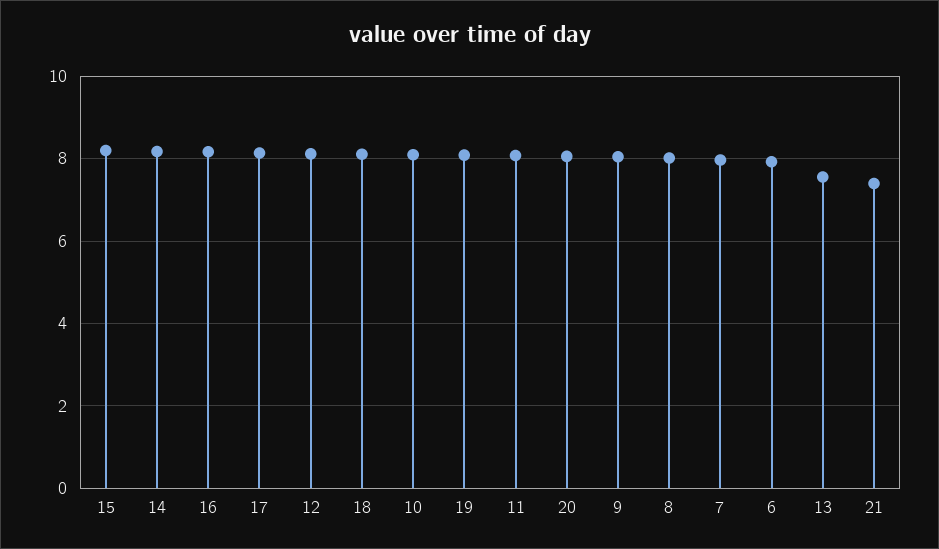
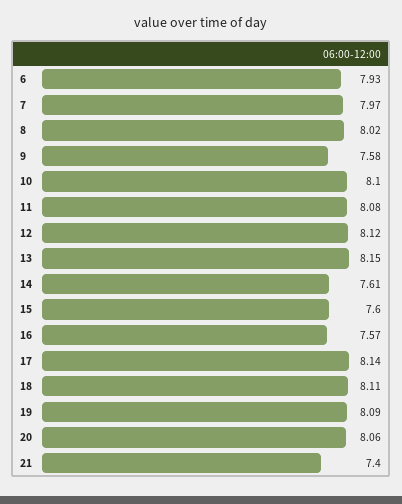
  {
-   "15": 8.2,
+   "15": 7.6,
-   "14": 8.2,
+   "14": 7.61,
-   "16": 8.2,
+   "16": 7.57,
    "17": 8.14,
    "12": 8.12,
    "18": 8.11,
    "10": 8.1,
    "19": 8.09,
    "11": 8.08,
    "20": 8.06,
-   "9": 8,
+   "9": 7.58,
    "8": 8.02,
    "7": 7.97,
    "6": 7.93,
-   "13": 7.6,
+   "13": 8.15,
    "21": 7.4
  }

